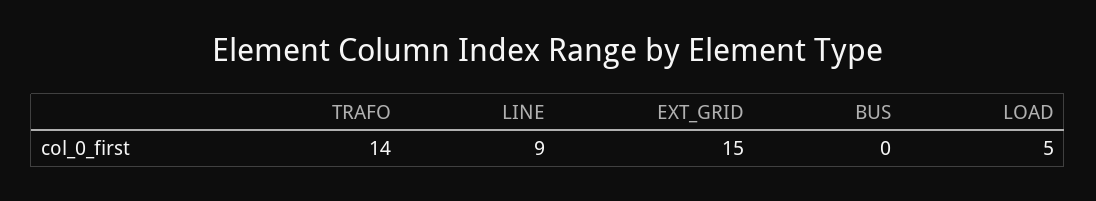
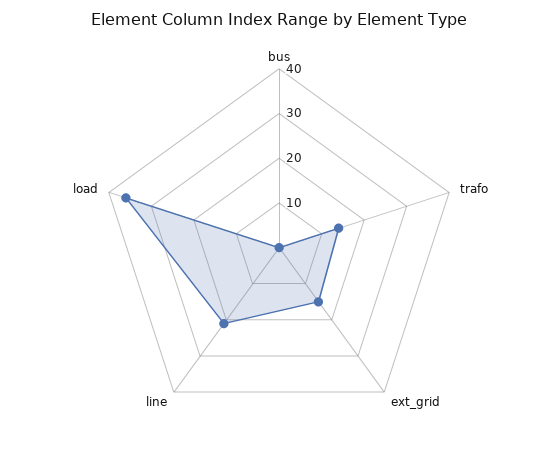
  {
    "TRAFO": 14,
-   "LINE": 9,
+   "LINE": 20,
    "EXT_GRID": 15,
    "BUS": 0,
-   "LOAD": 5
+   "LOAD": 35
  }

